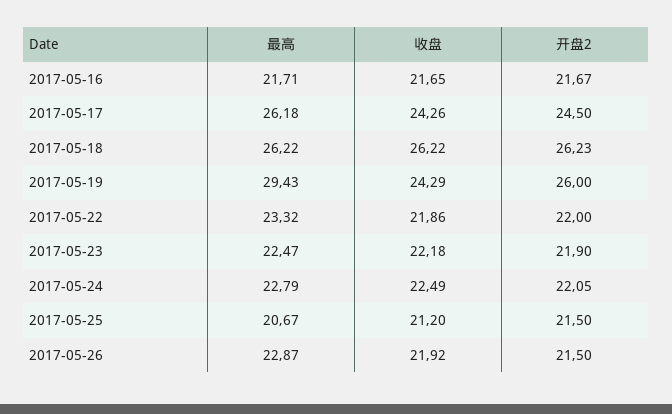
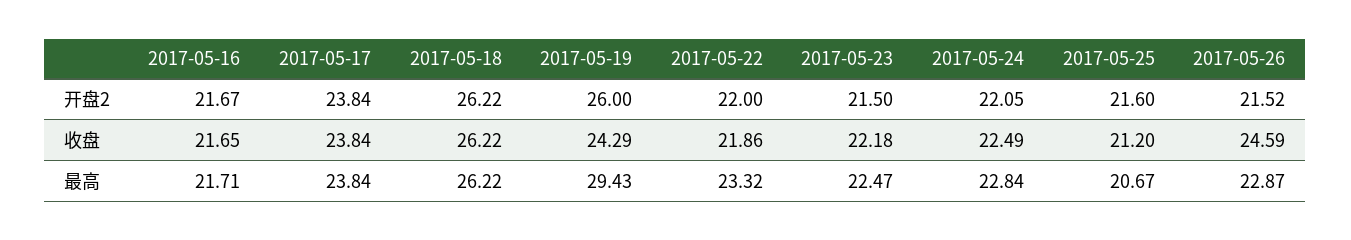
  {
    "最高": {
      "2017-05-16": 21.71,
-     "2017-05-17": 26.18,
+     "2017-05-17": 23.84,
      "2017-05-18": 26.22,
      "2017-05-19": 29.43,
      "2017-05-22": 23.32,
      "2017-05-23": 22.47,
-     "2017-05-24": 22.79,
+     "2017-05-24": 22.84,
      "2017-05-25": 20.67,
      "2017-05-26": 22.87
    },
    "收盘": {
      "2017-05-16": 21.65,
-     "2017-05-17": 24.26,
+     "2017-05-17": 23.84,
      "2017-05-18": 26.22,
      "2017-05-19": 24.29,
      "2017-05-22": 21.86,
      "2017-05-23": 22.18,
      "2017-05-24": 22.49,
      "2017-05-25": 21.2,
-     "2017-05-26": 21.92
+     "2017-05-26": 24.59
    },
    "开盘2": {
      "2017-05-16": 21.67,
-     "2017-05-17": 24.5,
+     "2017-05-17": 23.84,
-     "2017-05-18": 26.23,
+     "2017-05-18": 26.22,
      "2017-05-19": 26,
      "2017-05-22": 22,
-     "2017-05-23": 21.9,
+     "2017-05-23": 21.5,
      "2017-05-24": 22.05,
-     "2017-05-25": 21.5,
+     "2017-05-25": 21.6,
-     "2017-05-26": 21.5
+     "2017-05-26": 21.52
    }
  }

